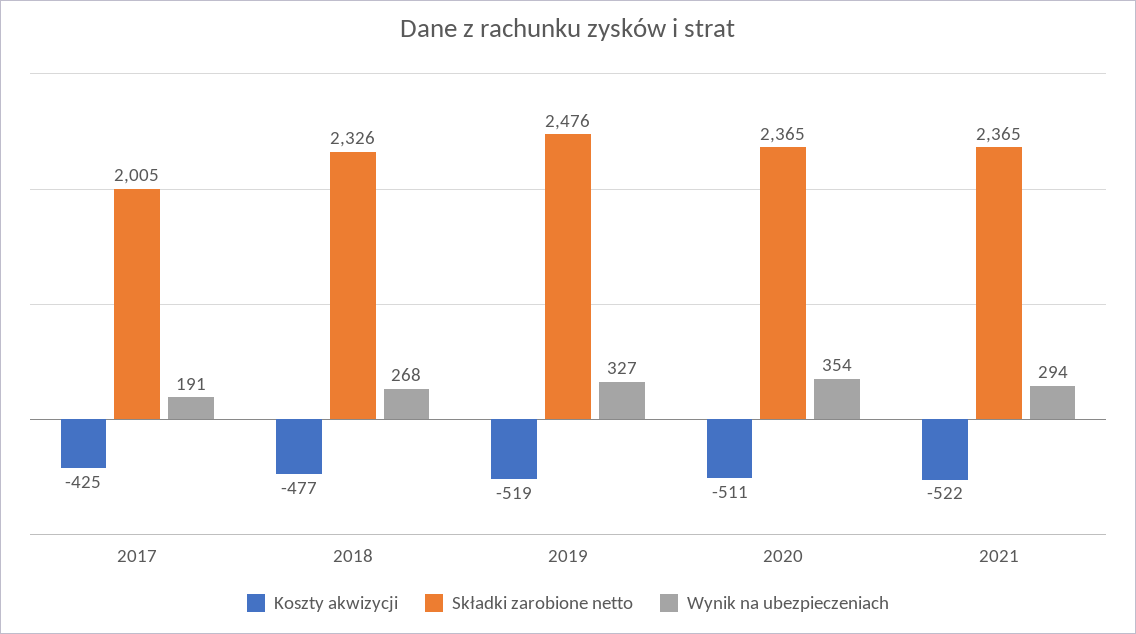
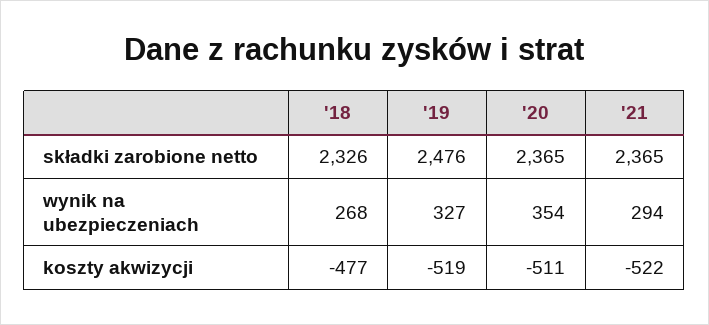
  {
    "Koszty akwizycji": {
-     "2017": -425,
      "2018": -477,
      "2019": -519,
      "2020": -511,
      "2021": -522
    },
    "Składki zarobione netto": {
-     "2017": 2005,
      "2018": 2326,
      "2019": 2476,
      "2020": 2365,
      "2021": 2365
    },
    "Wynik na ubezpieczeniach": {
-     "2017": 191,
      "2018": 268,
      "2019": 327,
      "2020": 354,
      "2021": 294
    }
  }

